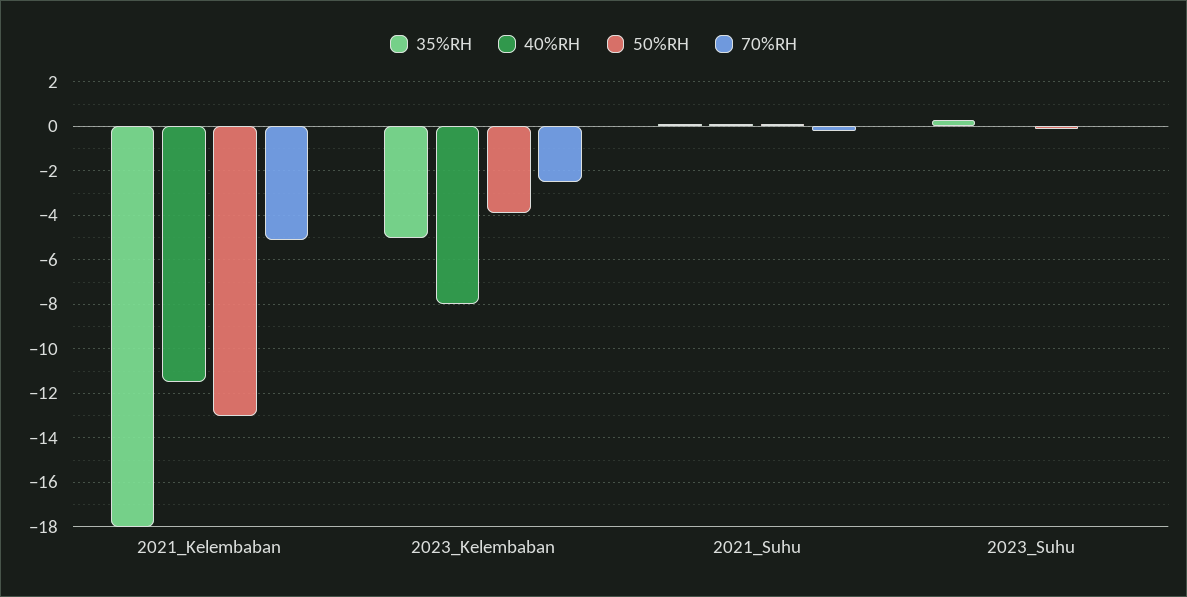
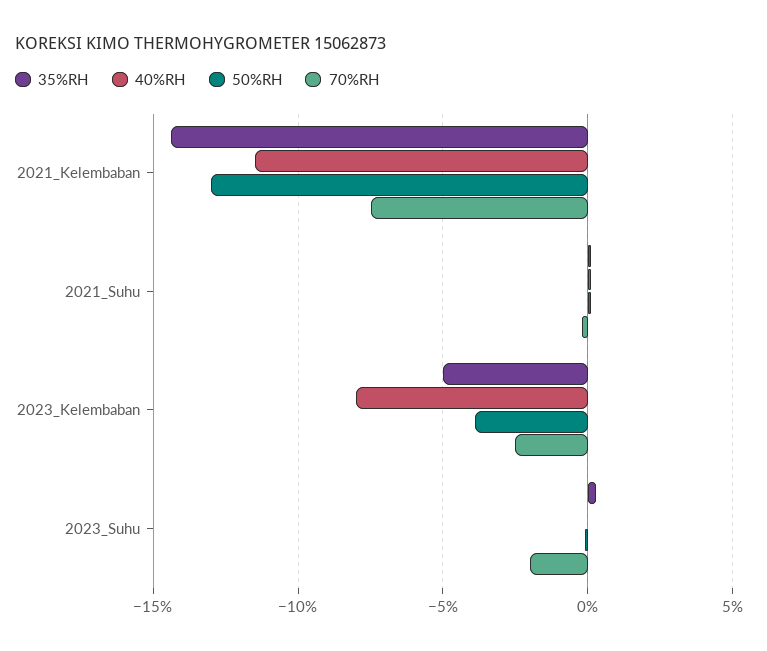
  {
    "35%RH": {
-     "2021_Kelembaban": -18,
+     "2021_Kelembaban": -14.5,
      "2023_Kelembaban": -5,
      "2021_Suhu": 0,
      "2023_Suhu": 0.5
    },
    "40%RH": {
      "2021_Kelembaban": -11.5,
      "2023_Kelembaban": -8,
      "2021_Suhu": 0,
      "2023_Suhu": 0
    },
    "50%RH": {
      "2021_Kelembaban": -13,
      "2023_Kelembaban": -4,
      "2021_Suhu": 0,
      "2023_Suhu": 0
    },
    "70%RH": {
-     "2021_Kelembaban": -5,
+     "2021_Kelembaban": -7.5,
      "2023_Kelembaban": -2.5,
      "2021_Suhu": 0,
-     "2023_Suhu": 0
+     "2023_Suhu": -2
    }
  }

